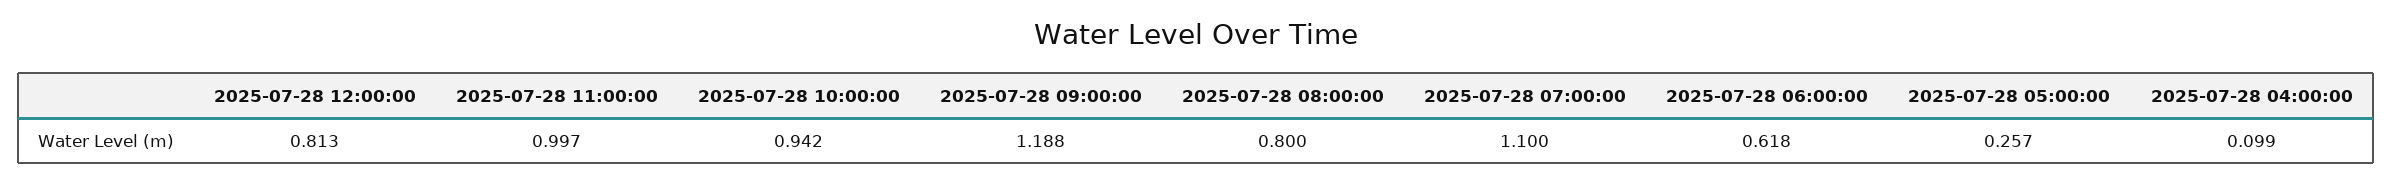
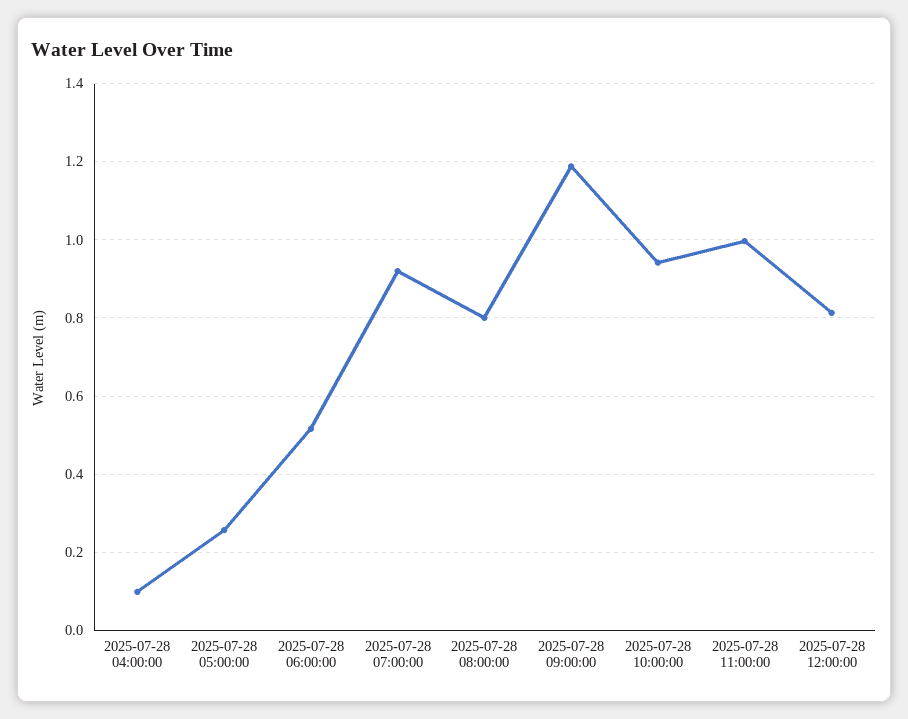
  {
    "2025-07-28 12:00:00": 0.813,
    "2025-07-28 11:00:00": 0.997,
    "2025-07-28 10:00:00": 0.942,
    "2025-07-28 09:00:00": 1.188,
    "2025-07-28 08:00:00": 0.8,
-   "2025-07-28 07:00:00": 1.1,
+   "2025-07-28 07:00:00": 0.92,
-   "2025-07-28 06:00:00": 0.618,
+   "2025-07-28 06:00:00": 0.52,
    "2025-07-28 05:00:00": 0.257,
    "2025-07-28 04:00:00": 0.099
  }

